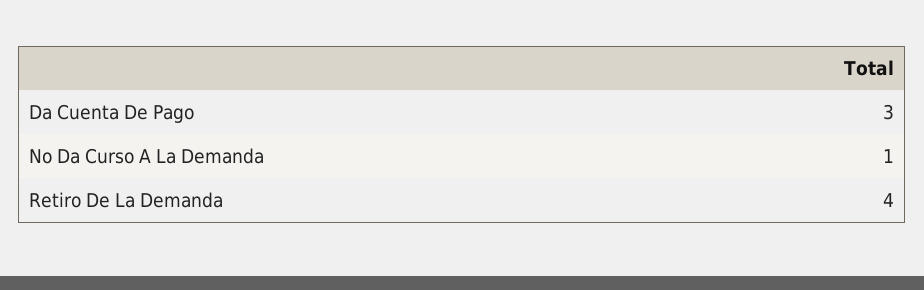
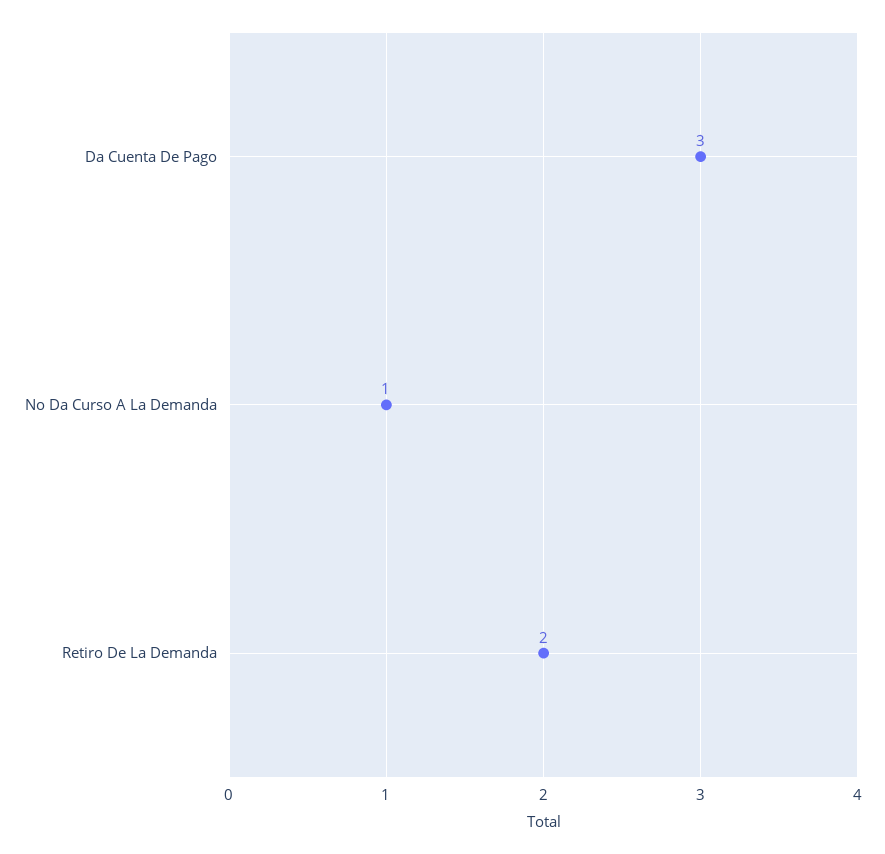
  {
    "Da Cuenta De Pago": 3,
    "No Da Curso A La Demanda": 1,
-   "Retiro De La Demanda": 4
+   "Retiro De La Demanda": 2
  }

